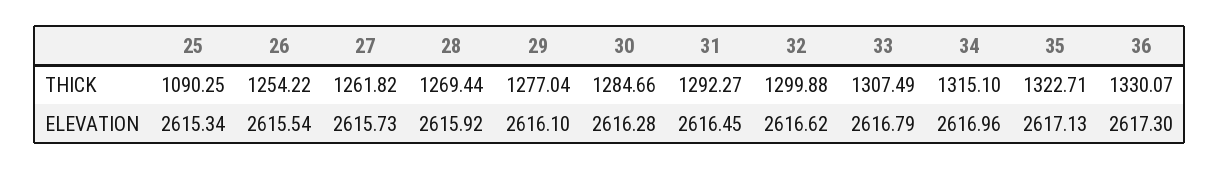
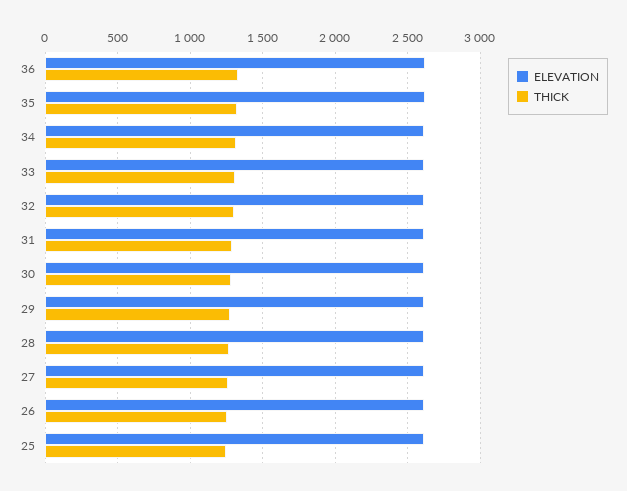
  {
    "THICK": {
-     "25": 1090.25,
+     "25": 1250,
      "26": 1254.22,
      "27": 1261.82,
      "28": 1269.44,
      "29": 1277.04,
      "30": 1284.66,
      "31": 1292.27,
      "32": 1299.88,
      "33": 1307.49,
      "34": 1315.1,
      "35": 1322.71,
      "36": 1330.07
    },
    "ELEVATION": {
      "25": 2615.34,
      "26": 2615.54,
      "27": 2615.73,
      "28": 2615.92,
      "29": 2616.1,
      "30": 2616.28,
      "31": 2616.45,
      "32": 2616.62,
      "33": 2616.79,
      "34": 2616.96,
      "35": 2617.13,
      "36": 2617.3
    }
  }

